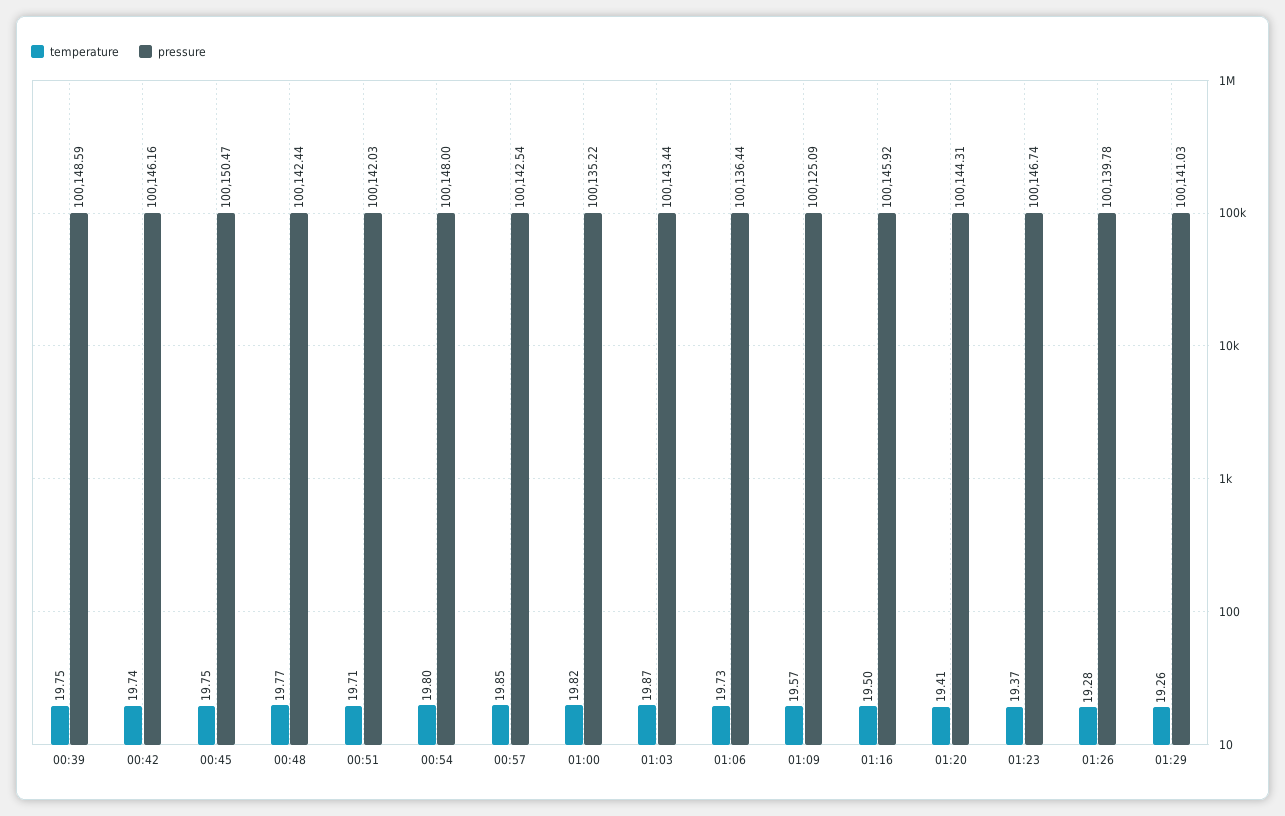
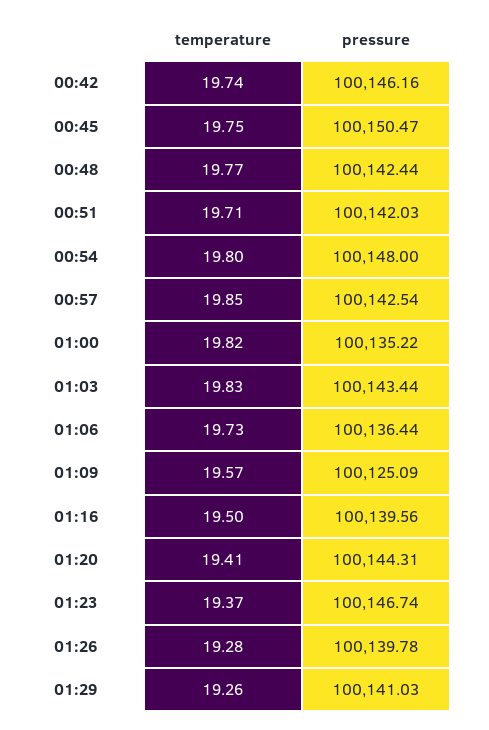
  {
    "temperature": {
-     "00:39": 19.75,
      "00:42": 19.74,
      "00:45": 19.75,
      "00:48": 19.77,
      "00:51": 19.71,
      "00:54": 19.8,
      "00:57": 19.85,
      "01:00": 19.82,
-     "01:03": 19.87,
+     "01:03": 19.83,
      "01:06": 19.73,
      "01:09": 19.57,
      "01:16": 19.5,
      "01:20": 19.41,
      "01:23": 19.37,
      "01:26": 19.28,
      "01:29": 19.26
    },
    "pressure": {
-     "00:39": 100148.59,
      "00:42": 100146.16,
      "00:45": 100150.47,
      "00:48": 100142.44,
      "00:51": 100142.03,
      "00:54": 100148,
      "00:57": 100142.54,
      "01:00": 100135.22,
      "01:03": 100143.44,
      "01:06": 100136.44,
      "01:09": 100125.09,
-     "01:16": 100145.92,
+     "01:16": 100139.56,
      "01:20": 100144.31,
      "01:23": 100146.74,
      "01:26": 100139.78,
      "01:29": 100141.03
    }
  }

